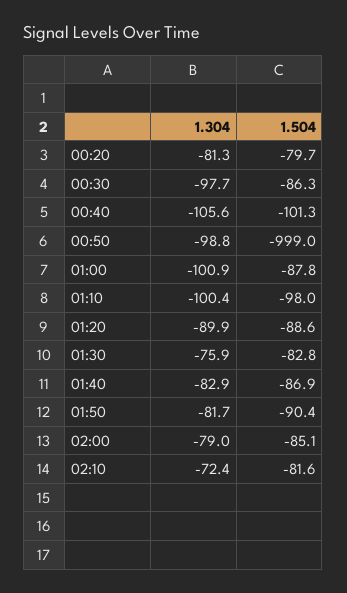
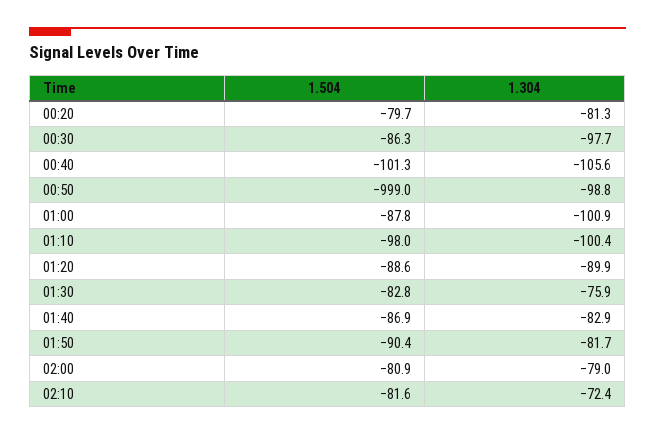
  {
    "1.304": {
      "00:20": -81.3,
      "00:30": -97.7,
      "00:40": -105.6,
      "00:50": -98.8,
      "01:00": -100.9,
      "01:10": -100.4,
      "01:20": -89.9,
      "01:30": -75.9,
      "01:40": -82.9,
      "01:50": -81.7,
      "02:00": -79,
      "02:10": -72.4
    },
    "1.504": {
      "00:20": -79.7,
      "00:30": -86.3,
      "00:40": -101.3,
      "00:50": -999,
      "01:00": -87.8,
      "01:10": -98,
      "01:20": -88.6,
      "01:30": -82.8,
      "01:40": -86.9,
      "01:50": -90.4,
-     "02:00": -85.1,
+     "02:00": -80.9,
      "02:10": -81.6
    }
  }

